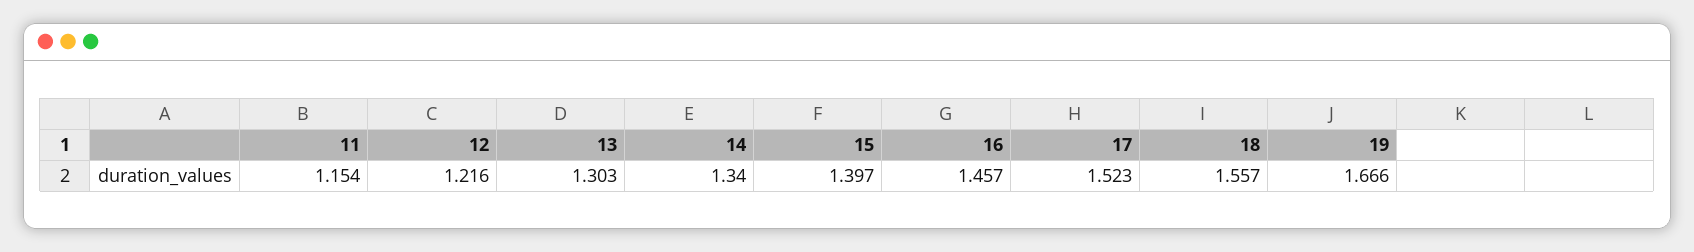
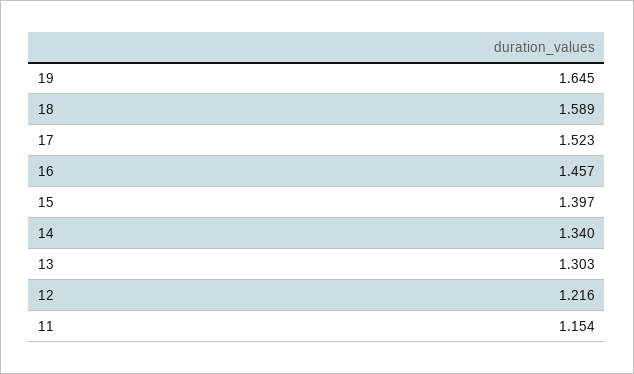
  {
    "11": 1.154,
    "12": 1.216,
    "13": 1.303,
    "14": 1.34,
    "15": 1.397,
    "16": 1.457,
    "17": 1.523,
-   "18": 1.557,
+   "18": 1.589,
-   "19": 1.666
+   "19": 1.645
  }

